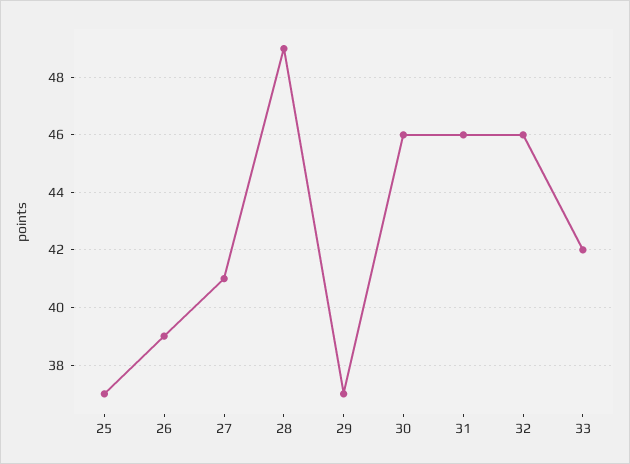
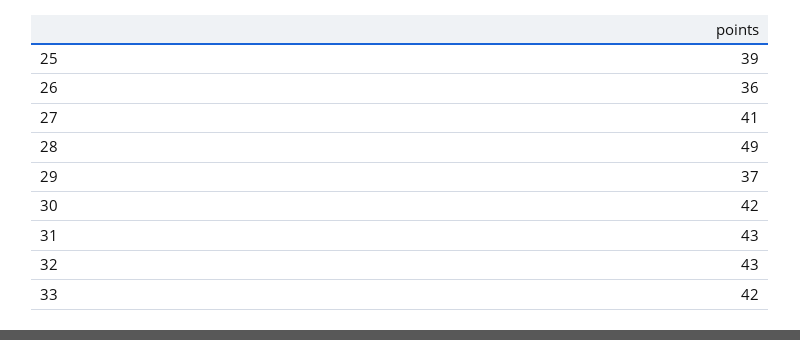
  {
-   "25": 37,
+   "25": 39,
-   "26": 39,
+   "26": 36,
    "27": 41,
    "28": 49,
    "29": 37,
-   "30": 46,
+   "30": 42,
-   "31": 46,
+   "31": 43,
-   "32": 46,
+   "32": 43,
    "33": 42
  }

